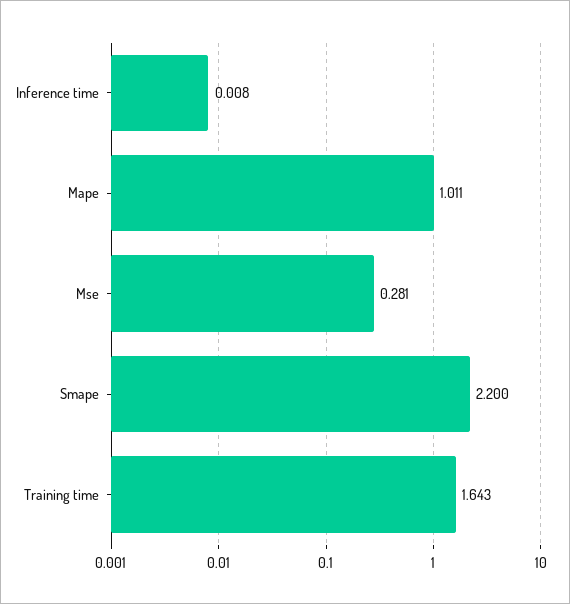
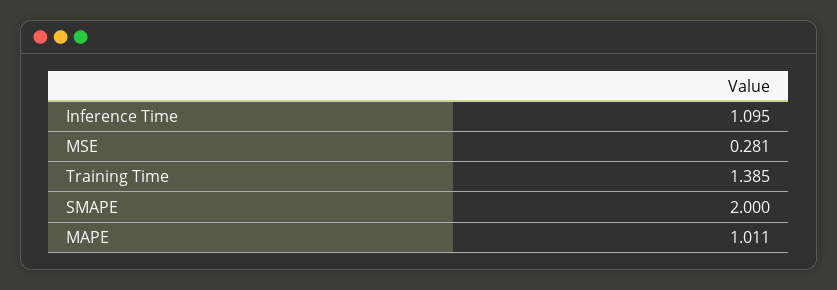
  {
-   "Inference time": 0.008,
+   "Inference time": 1.095,
    "Mape": 1.011,
    "Mse": 0.281,
-   "Smape": 2.2,
+   "Smape": 2,
-   "Training time": 1.643
+   "Training time": 1.385
  }

